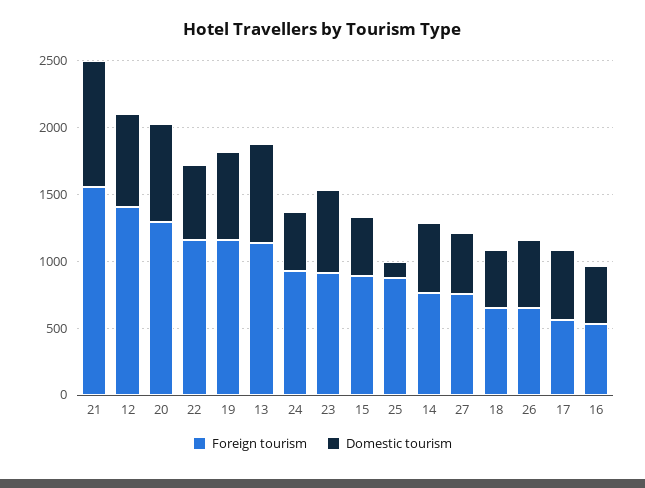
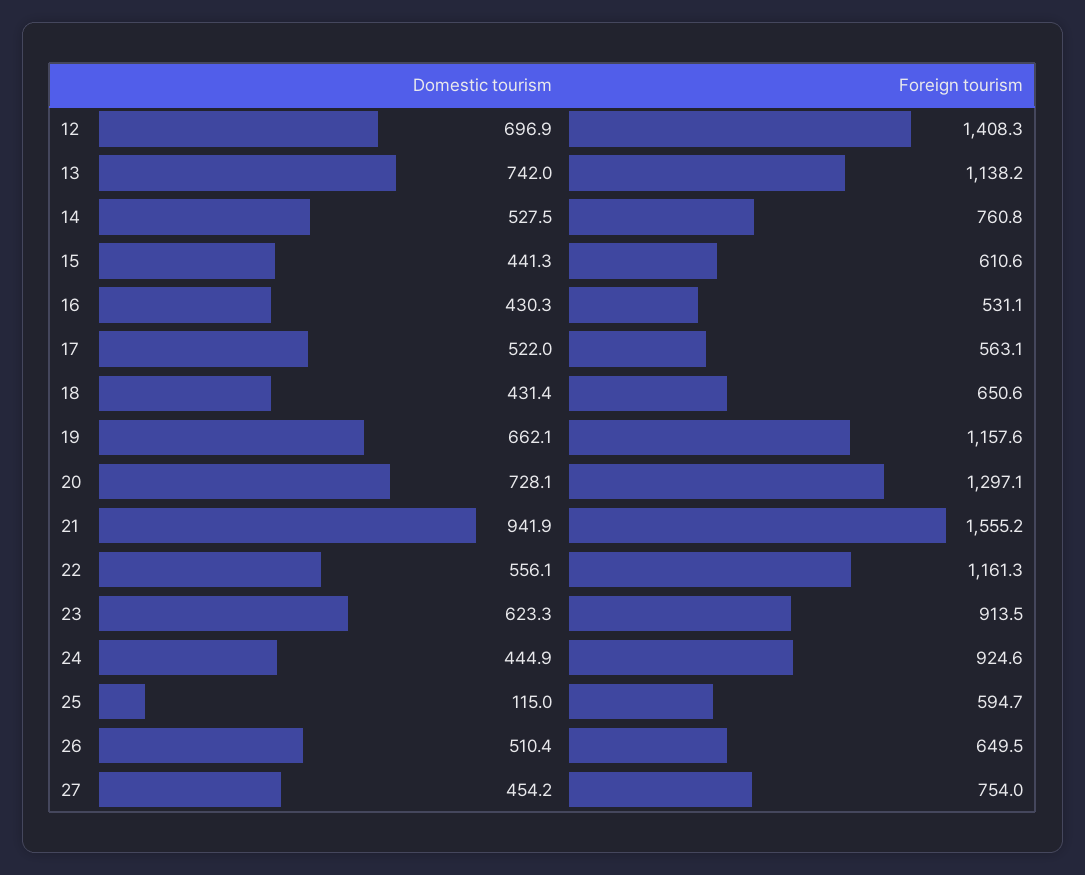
  {
    "Foreign tourism": {
      "21": 1555.2,
      "12": 1408.3,
      "20": 1297.1,
      "22": 1161.3,
      "19": 1157.6,
      "13": 1138.2,
      "24": 924.6,
      "23": 913.5,
-     "15": 900,
+     "15": 610.6,
-     "25": 900,
+     "25": 594.7,
      "14": 760.8,
      "27": 754,
      "18": 650.6,
      "26": 649.5,
      "17": 563.1,
      "16": 531.1
    },
    "Domestic tourism": {
      "21": 941.9,
      "12": 696.9,
      "20": 728.1,
      "22": 556.1,
      "19": 662.1,
      "13": 742,
      "24": 444.9,
      "23": 623.3,
      "15": 441.3,
      "25": 115,
      "14": 527.5,
      "27": 454.2,
      "18": 431.4,
      "26": 510.4,
      "17": 522,
      "16": 430.3
    }
  }

